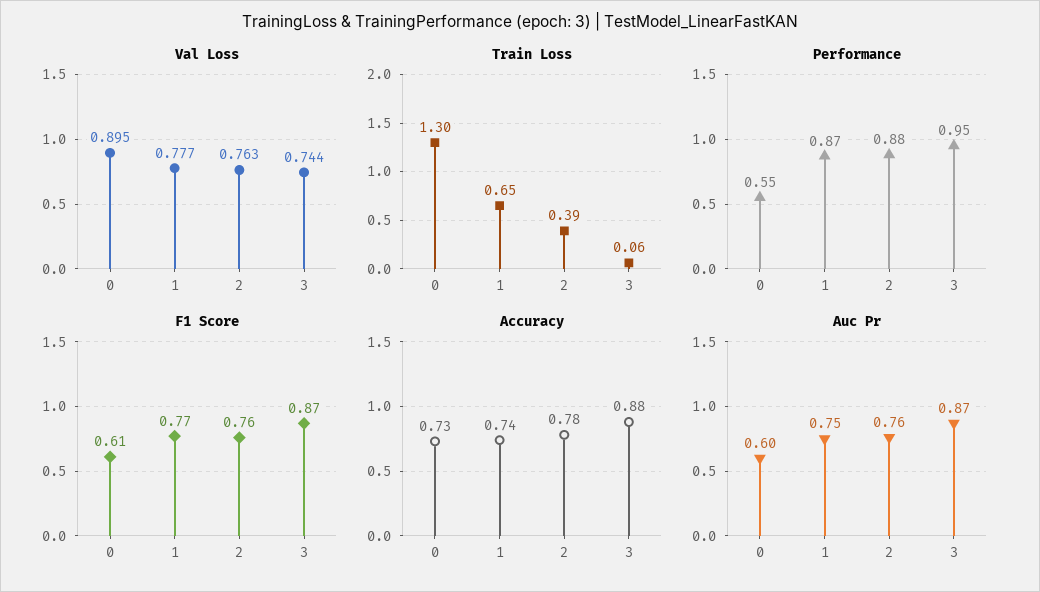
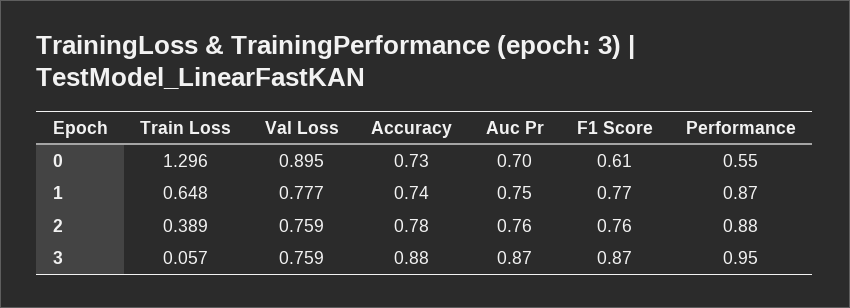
  {
    "Val Loss": {
      "0": 0.895,
      "1": 0.777,
-     "2": 0.763,
+     "2": 0.759,
-     "3": 0.744
+     "3": 0.759
    },
    "Train Loss": {
      "0": 1.296,
      "1": 0.648,
      "2": 0.389,
      "3": 0.057
    },
    "Performance": {
      "0": 0.55,
      "1": 0.87,
      "2": 0.88,
      "3": 0.95
    },
    "F1 Score": {
      "0": 0.61,
      "1": 0.77,
      "2": 0.76,
      "3": 0.87
    },
    "Accuracy": {
      "0": 0.73,
      "1": 0.74,
      "2": 0.78,
      "3": 0.88
    },
    "Auc Pr": {
-     "0": 0.6,
+     "0": 0.7,
      "1": 0.75,
      "2": 0.76,
      "3": 0.87
    }
  }

